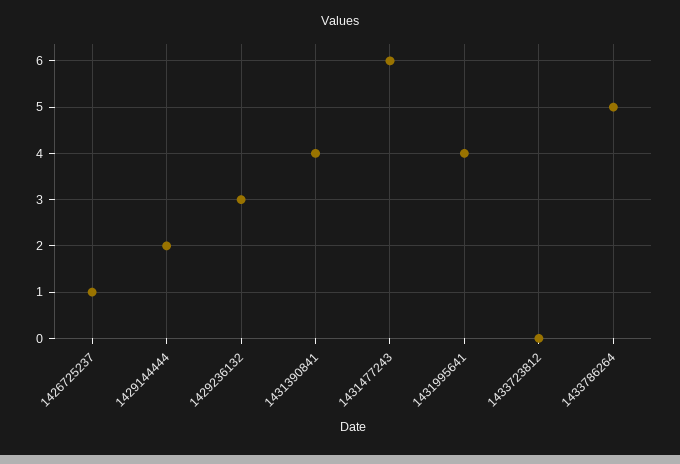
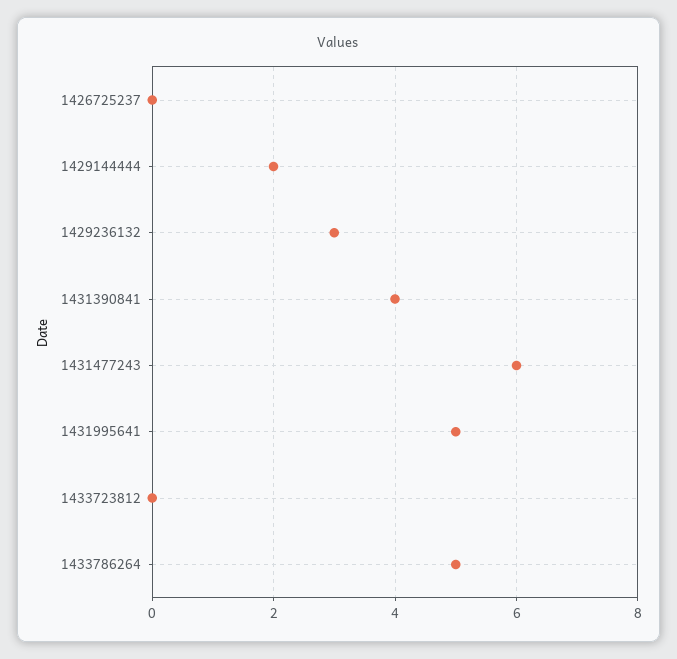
  {
-   "1426725237": 1,
+   "1426725237": 0,
    "1429144444": 2,
    "1429236132": 3,
    "1431390841": 4,
    "1431477243": 6,
-   "1431995641": 4,
+   "1431995641": 5,
    "1433723812": 0,
    "1433786264": 5
  }

